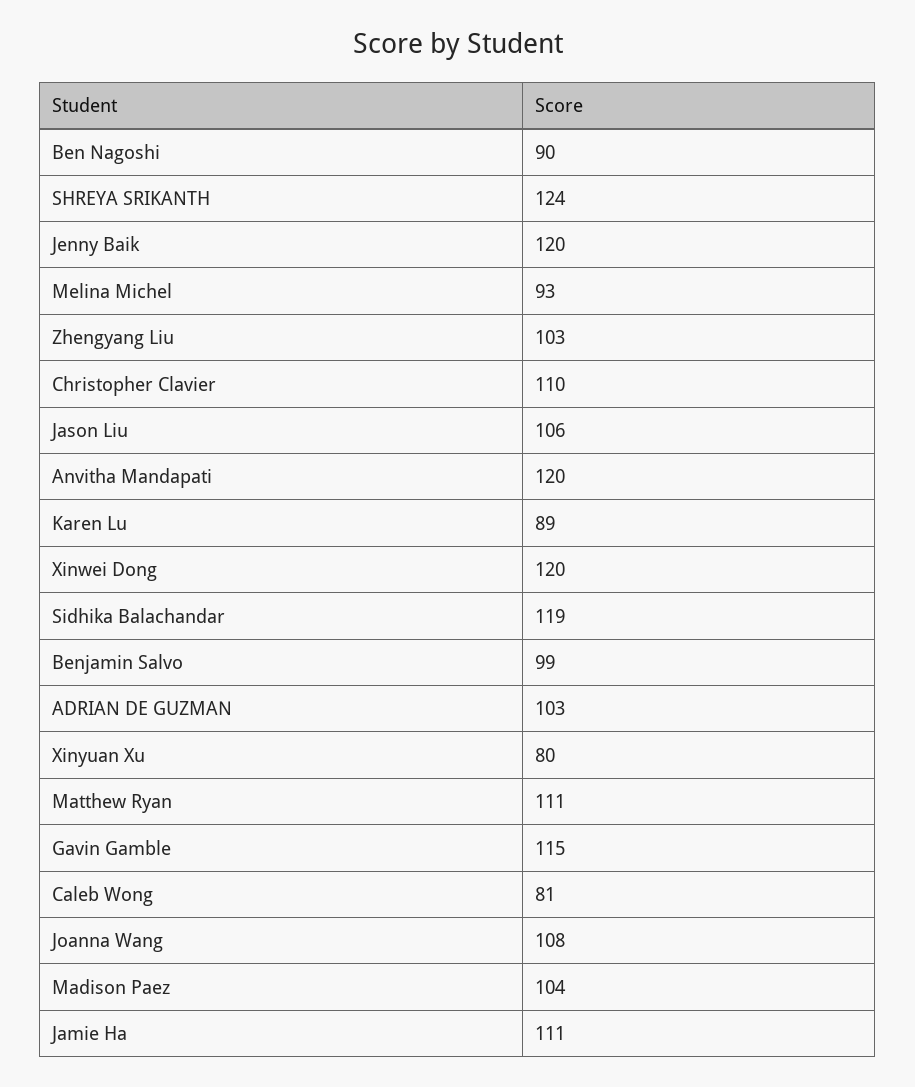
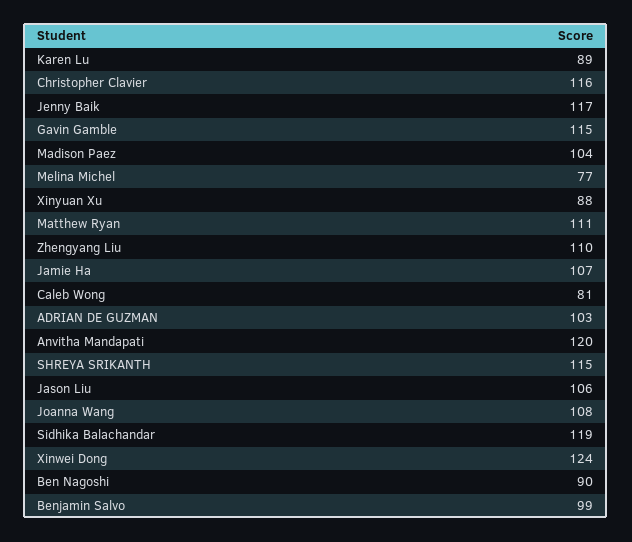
  {
    "Ben Nagoshi": 90,
-   "SHREYA SRIKANTH": 124,
+   "SHREYA SRIKANTH": 115,
-   "Jenny Baik": 120,
+   "Jenny Baik": 117,
-   "Melina Michel": 93,
+   "Melina Michel": 77,
-   "Zhengyang Liu": 103,
+   "Zhengyang Liu": 110,
-   "Christopher Clavier": 110,
+   "Christopher Clavier": 116,
    "Jason Liu": 106,
    "Anvitha Mandapati": 120,
    "Karen Lu": 89,
-   "Xinwei Dong": 120,
+   "Xinwei Dong": 124,
    "Sidhika Balachandar": 119,
    "Benjamin Salvo": 99,
    "ADRIAN DE GUZMAN": 103,
-   "Xinyuan Xu": 80,
+   "Xinyuan Xu": 88,
    "Matthew Ryan": 111,
    "Gavin Gamble": 115,
    "Caleb Wong": 81,
    "Joanna Wang": 108,
    "Madison Paez": 104,
-   "Jamie Ha": 111
+   "Jamie Ha": 107
  }

